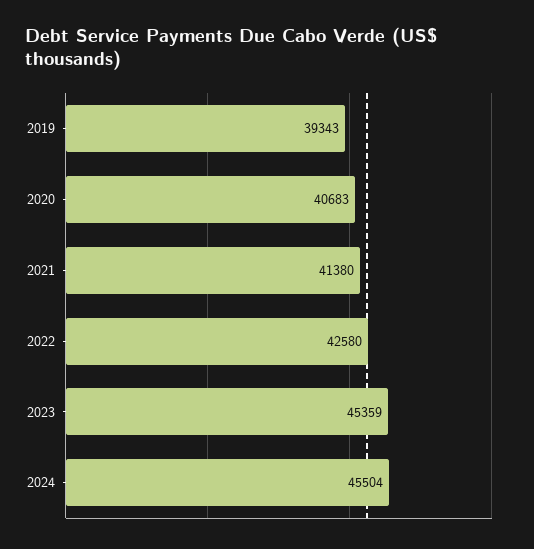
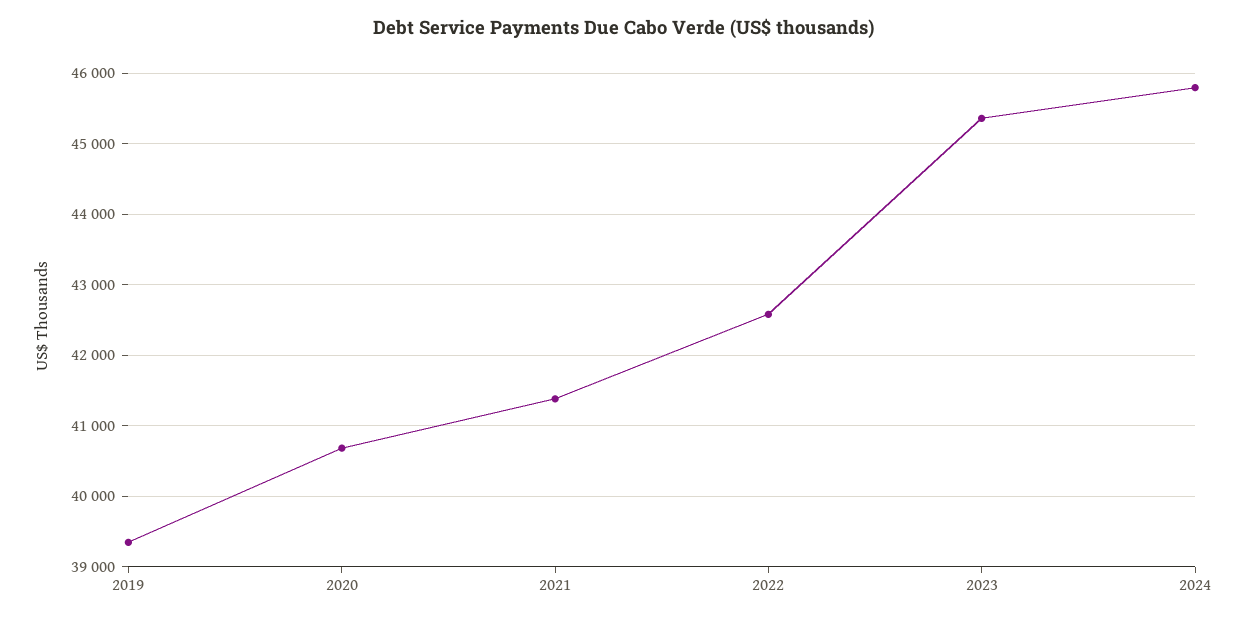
  {
    "2019": 39343,
    "2020": 40683,
    "2021": 41380,
    "2022": 42580,
    "2023": 45359,
-   "2024": 45504
+   "2024": 45800
  }

